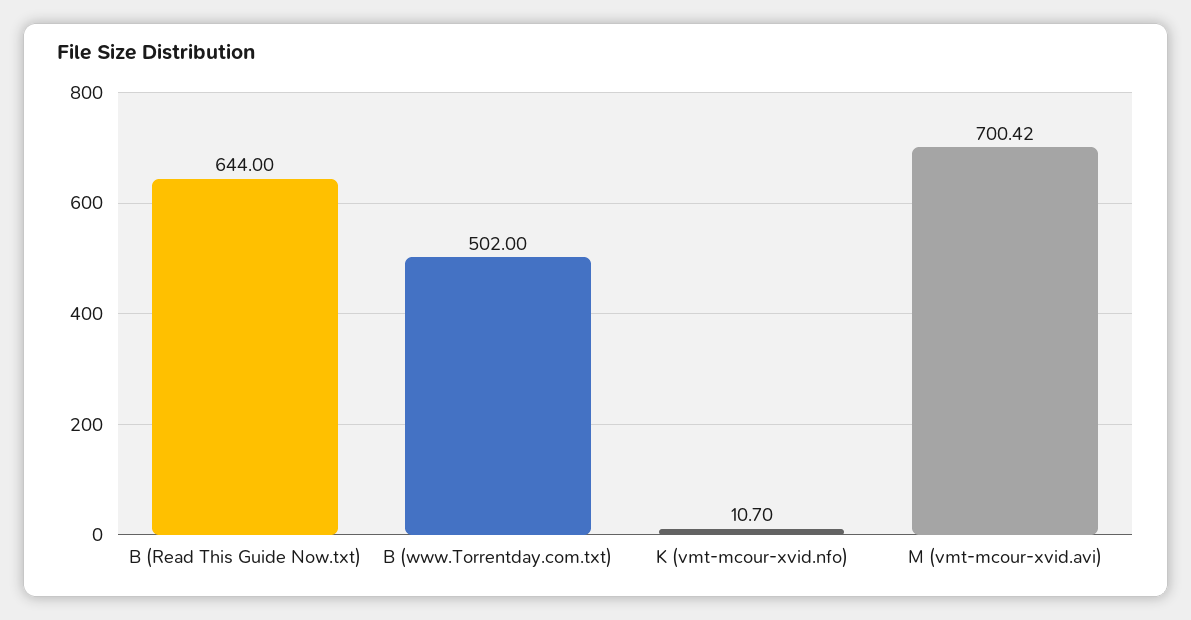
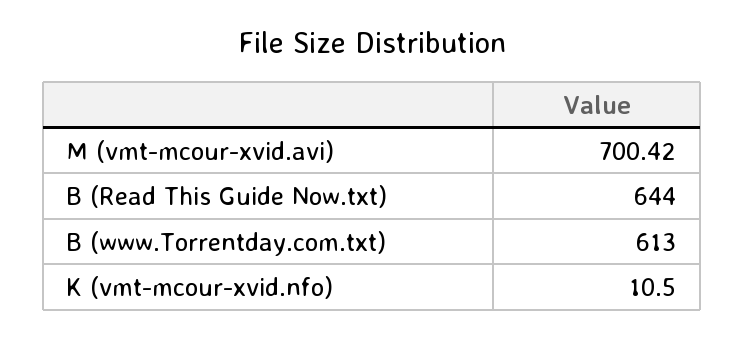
  {
    "B (Read This Guide Now.txt)": 644,
-   "B (www.Torrentday.com.txt)": 502,
+   "B (www.Torrentday.com.txt)": 613,
-   "K (vmt-mcour-xvid.nfo)": 10.7,
+   "K (vmt-mcour-xvid.nfo)": 10.5,
    "M (vmt-mcour-xvid.avi)": 700.42
  }

